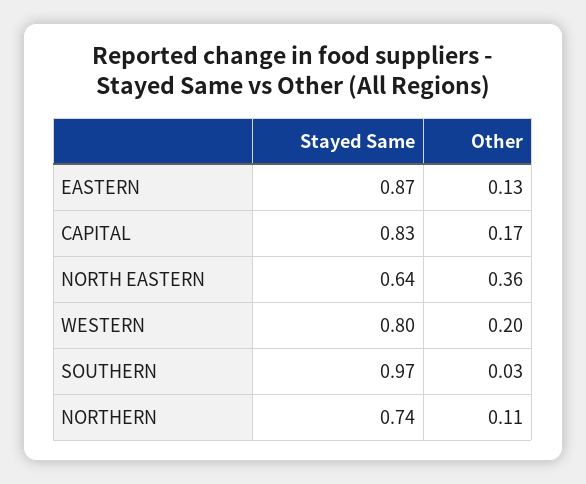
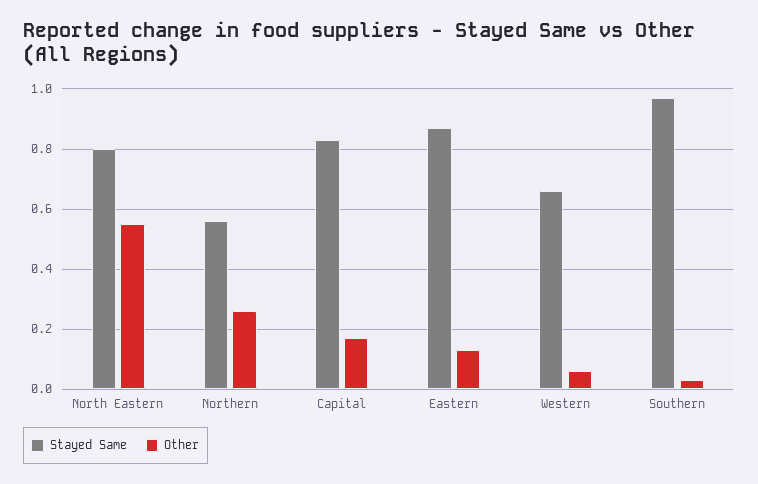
  {
    "Stayed Same": {
      "EASTERN": 0.87,
      "CAPITAL": 0.83,
-     "NORTH EASTERN": 0.64,
+     "NORTH EASTERN": 0.8,
-     "WESTERN": 0.8,
+     "WESTERN": 0.65,
      "SOUTHERN": 0.97,
-     "NORTHERN": 0.74
+     "NORTHERN": 0.55
    },
    "Other": {
      "EASTERN": 0.13,
      "CAPITAL": 0.17,
-     "NORTH EASTERN": 0.36,
+     "NORTH EASTERN": 0.55,
-     "WESTERN": 0.2,
+     "WESTERN": 0.05,
      "SOUTHERN": 0.03,
-     "NORTHERN": 0.11
+     "NORTHERN": 0.25
    }
  }

